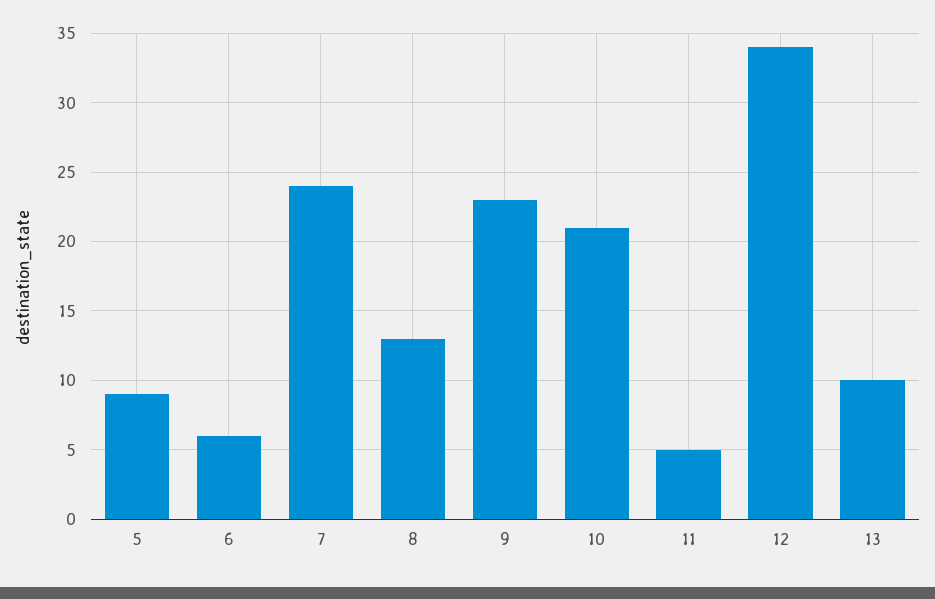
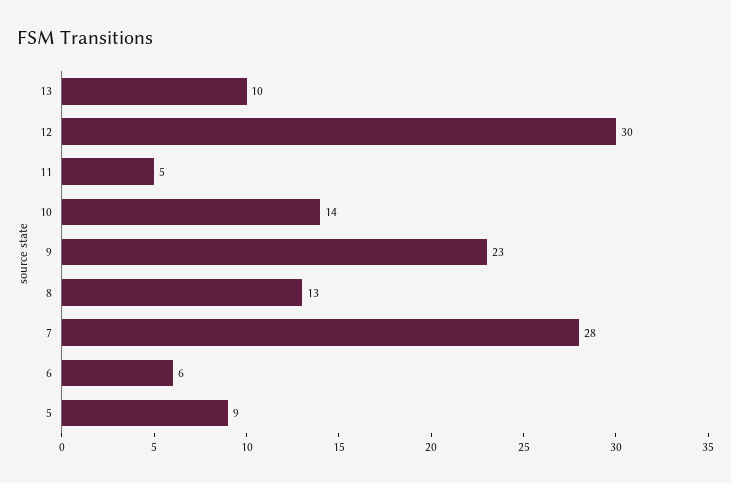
  {
    "5": 9,
    "6": 6,
-   "7": 24,
+   "7": 28,
    "8": 13,
    "9": 23,
-   "10": 21,
+   "10": 14,
    "11": 5,
-   "12": 34,
+   "12": 30,
    "13": 10
  }

